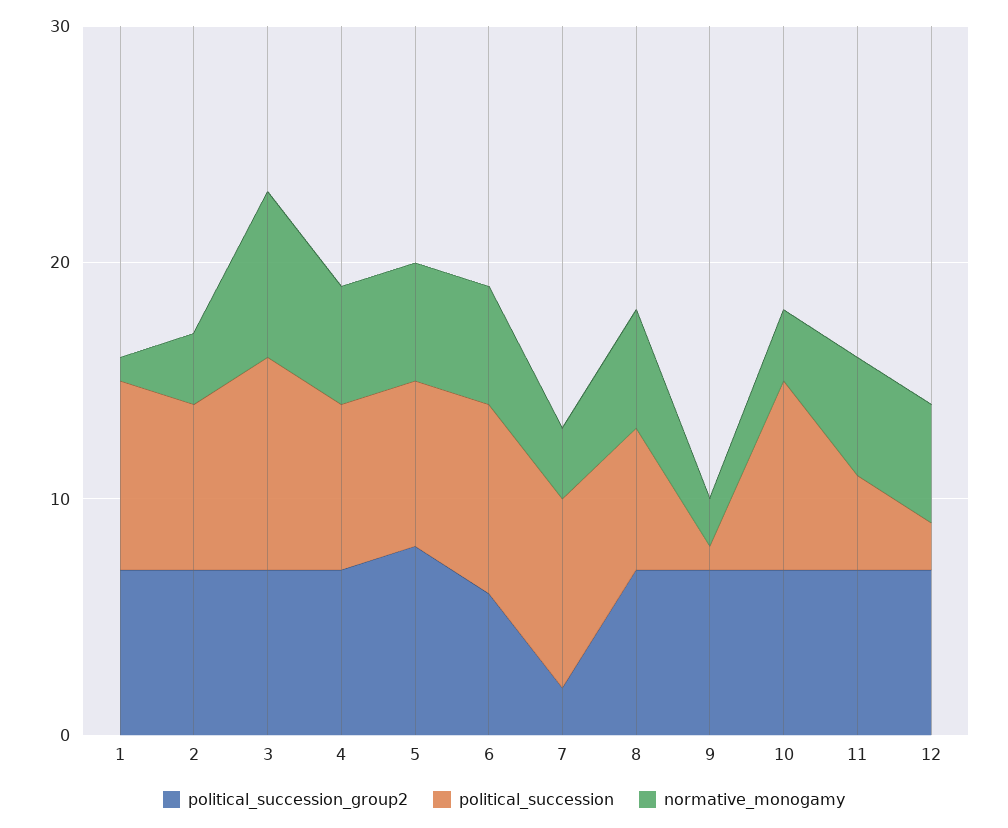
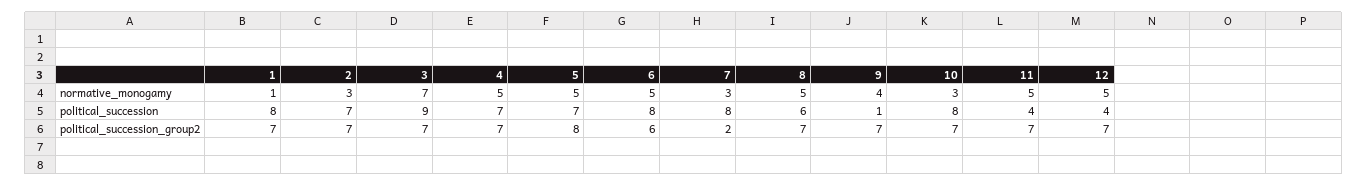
  {
    "political_succession_group2": {
      "1": 7,
      "2": 7,
      "3": 7,
      "4": 7,
      "5": 8,
      "6": 6,
      "7": 2,
      "8": 7,
      "9": 7,
      "10": 7,
      "11": 7,
      "12": 7
    },
    "political_succession": {
      "1": 8,
      "2": 7,
      "3": 9,
      "4": 7,
      "5": 7,
      "6": 8,
      "7": 8,
      "8": 6,
      "9": 1,
      "10": 8,
      "11": 4,
-     "12": 2
+     "12": 4
    },
    "normative_monogamy": {
      "1": 1,
      "2": 3,
      "3": 7,
      "4": 5,
      "5": 5,
      "6": 5,
      "7": 3,
      "8": 5,
-     "9": 2,
+     "9": 4,
      "10": 3,
      "11": 5,
      "12": 5
    }
  }

